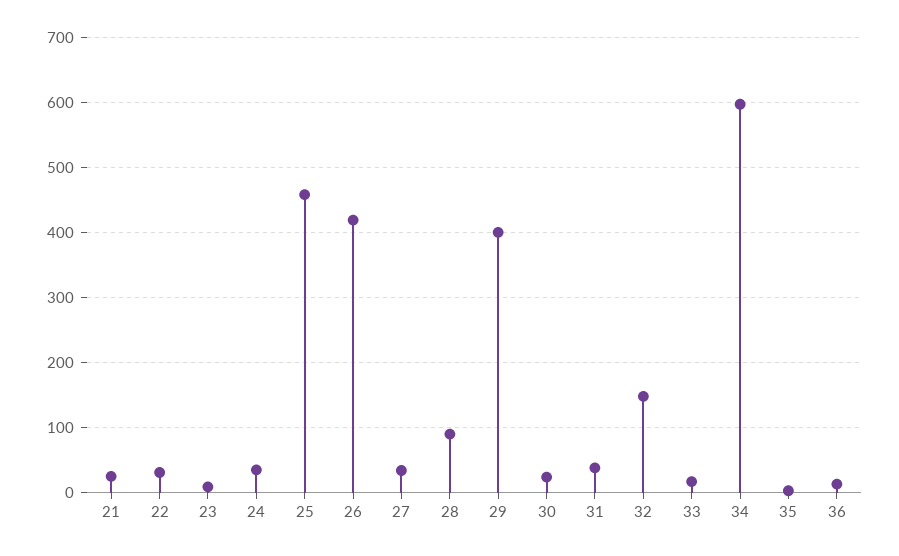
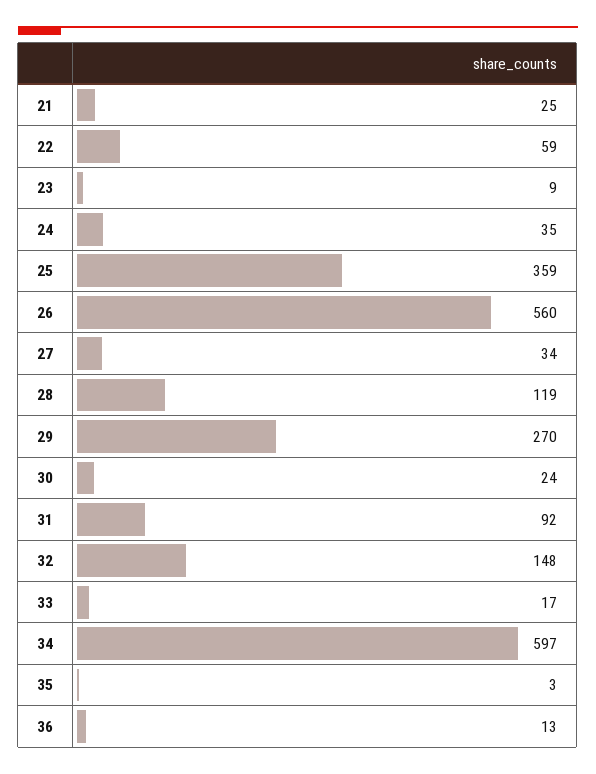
  {
    "21": 25,
-   "22": 30,
+   "22": 59,
    "23": 9,
    "24": 35,
-   "25": 460,
+   "25": 359,
-   "26": 420,
+   "26": 560,
    "27": 34,
-   "28": 90,
+   "28": 119,
-   "29": 400,
+   "29": 270,
    "30": 24,
-   "31": 40,
+   "31": 92,
    "32": 148,
    "33": 17,
    "34": 597,
    "35": 3,
    "36": 13
  }

